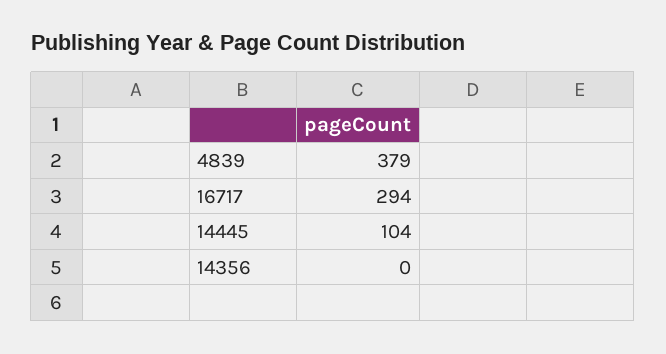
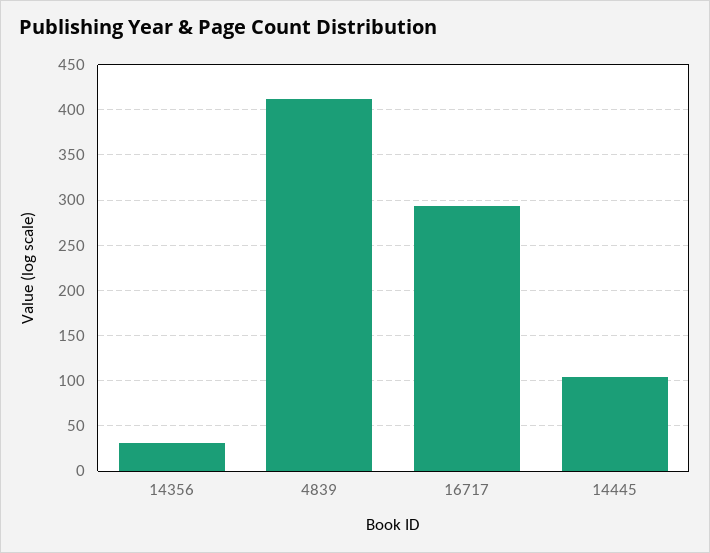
  {
-   "4839": 379,
+   "4839": 410,
    "16717": 294,
    "14445": 104,
-   "14356": 0
+   "14356": 30
  }

